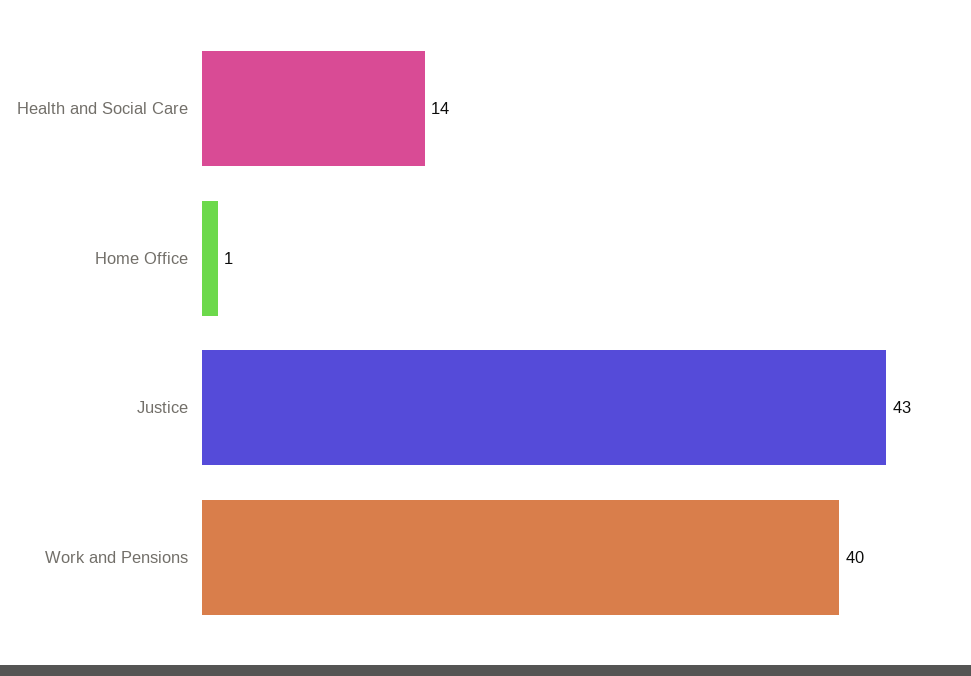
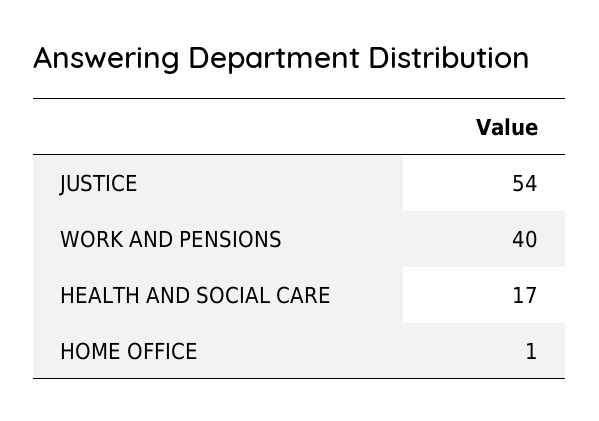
  {
-   "Health and Social Care": 14,
+   "Health and Social Care": 17,
    "Home Office": 1,
-   "Justice": 43,
+   "Justice": 54,
    "Work and Pensions": 40
  }

